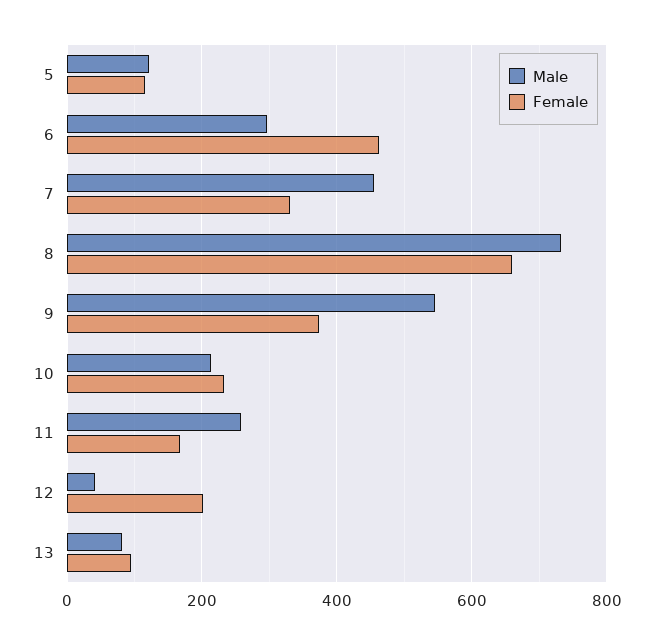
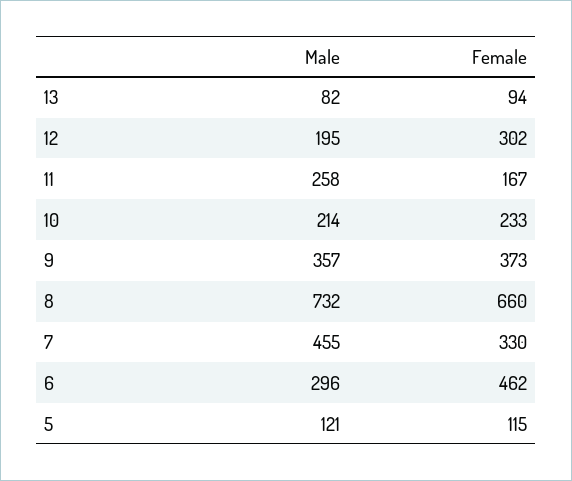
  {
    "Male": {
      "5": 121,
      "6": 296,
      "7": 455,
      "8": 732,
-     "9": 540,
+     "9": 357,
      "10": 214,
      "11": 258,
-     "12": 40,
+     "12": 195,
      "13": 82
    },
    "Female": {
      "5": 115,
      "6": 462,
      "7": 330,
      "8": 660,
      "9": 373,
      "10": 233,
      "11": 167,
-     "12": 200,
+     "12": 302,
      "13": 94
    }
  }

